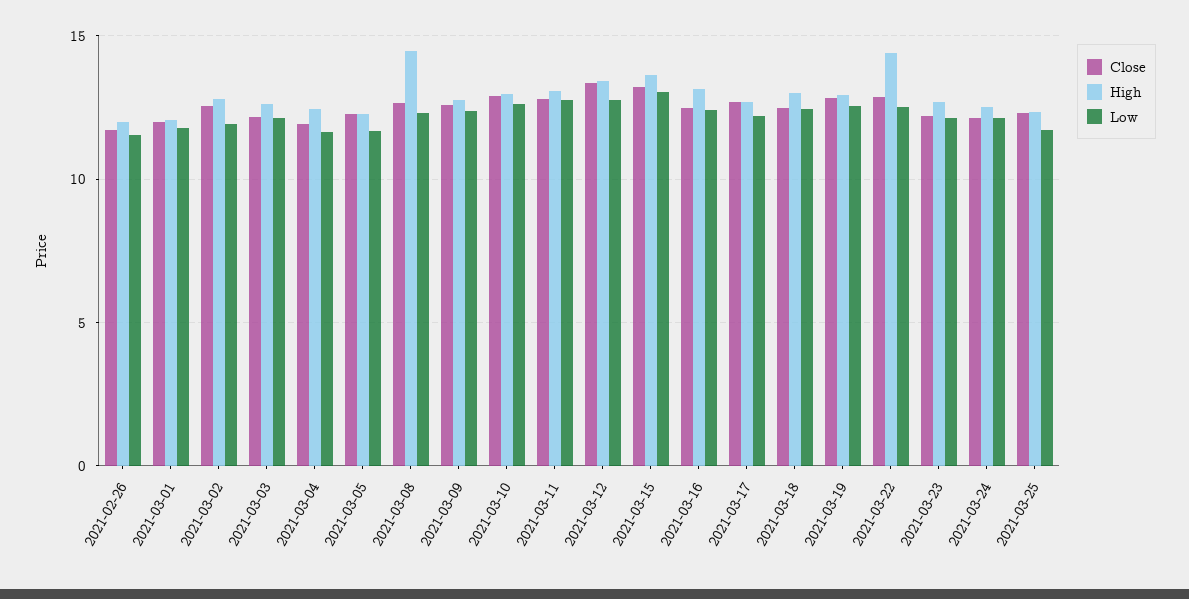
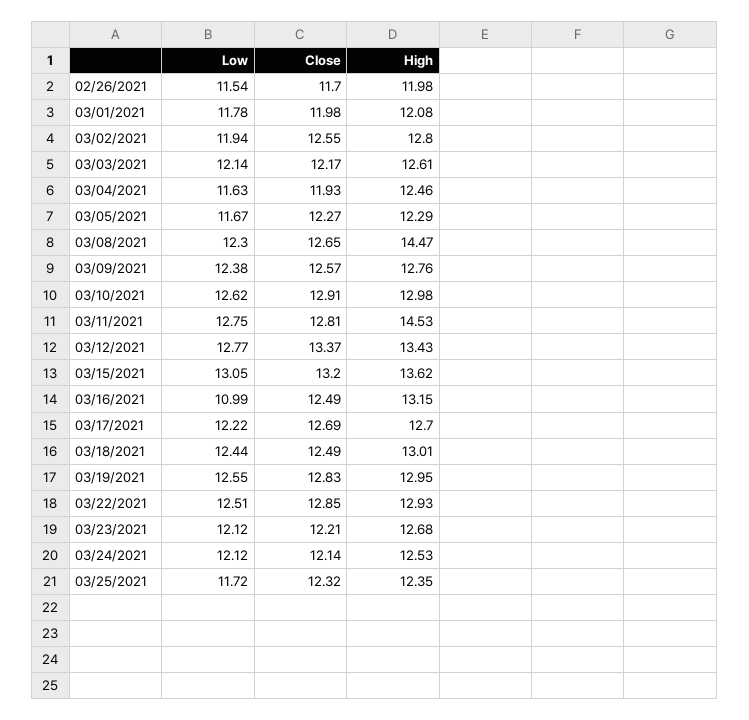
  {
    "Close": {
      "2021-02-26": 11.7,
      "2021-03-01": 11.98,
      "2021-03-02": 12.55,
      "2021-03-03": 12.17,
      "2021-03-04": 11.93,
      "2021-03-05": 12.27,
      "2021-03-08": 12.65,
      "2021-03-09": 12.57,
      "2021-03-10": 12.91,
      "2021-03-11": 12.81,
      "2021-03-12": 13.37,
      "2021-03-15": 13.2,
      "2021-03-16": 12.49,
      "2021-03-17": 12.69,
      "2021-03-18": 12.49,
      "2021-03-19": 12.83,
      "2021-03-22": 12.85,
      "2021-03-23": 12.21,
      "2021-03-24": 12.14,
      "2021-03-25": 12.32
    },
    "High": {
      "2021-02-26": 11.98,
      "2021-03-01": 12.08,
      "2021-03-02": 12.8,
      "2021-03-03": 12.61,
      "2021-03-04": 12.46,
      "2021-03-05": 12.29,
      "2021-03-08": 14.47,
      "2021-03-09": 12.76,
      "2021-03-10": 12.98,
-     "2021-03-11": 13,
+     "2021-03-11": 14.53,
      "2021-03-12": 13.43,
      "2021-03-15": 13.62,
      "2021-03-16": 13.15,
      "2021-03-17": 12.7,
      "2021-03-18": 13.01,
      "2021-03-19": 12.95,
-     "2021-03-22": 14.5,
+     "2021-03-22": 12.93,
      "2021-03-23": 12.68,
      "2021-03-24": 12.53,
      "2021-03-25": 12.35
    },
    "Low": {
      "2021-02-26": 11.54,
      "2021-03-01": 11.78,
      "2021-03-02": 11.94,
      "2021-03-03": 12.14,
      "2021-03-04": 11.63,
      "2021-03-05": 11.67,
      "2021-03-08": 12.3,
      "2021-03-09": 12.38,
      "2021-03-10": 12.62,
      "2021-03-11": 12.75,
      "2021-03-12": 12.77,
      "2021-03-15": 13.05,
-     "2021-03-16": 12.5,
+     "2021-03-16": 10.99,
      "2021-03-17": 12.22,
      "2021-03-18": 12.44,
      "2021-03-19": 12.55,
      "2021-03-22": 12.51,
      "2021-03-23": 12.12,
      "2021-03-24": 12.12,
      "2021-03-25": 11.72
    }
  }

